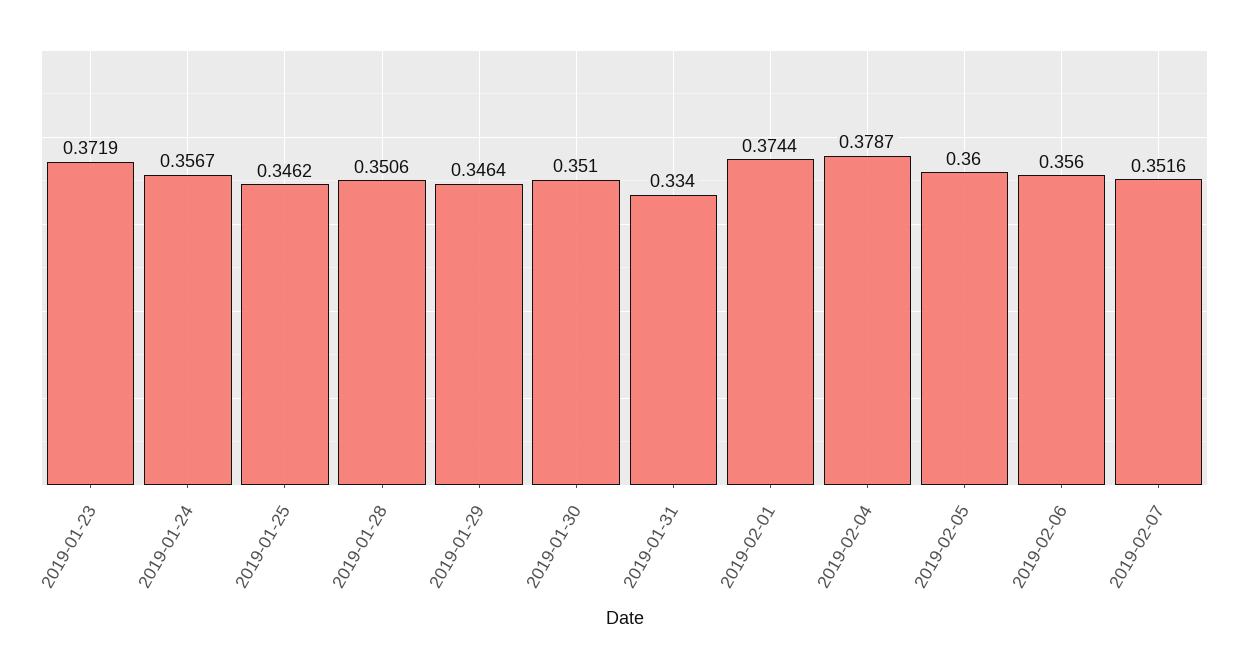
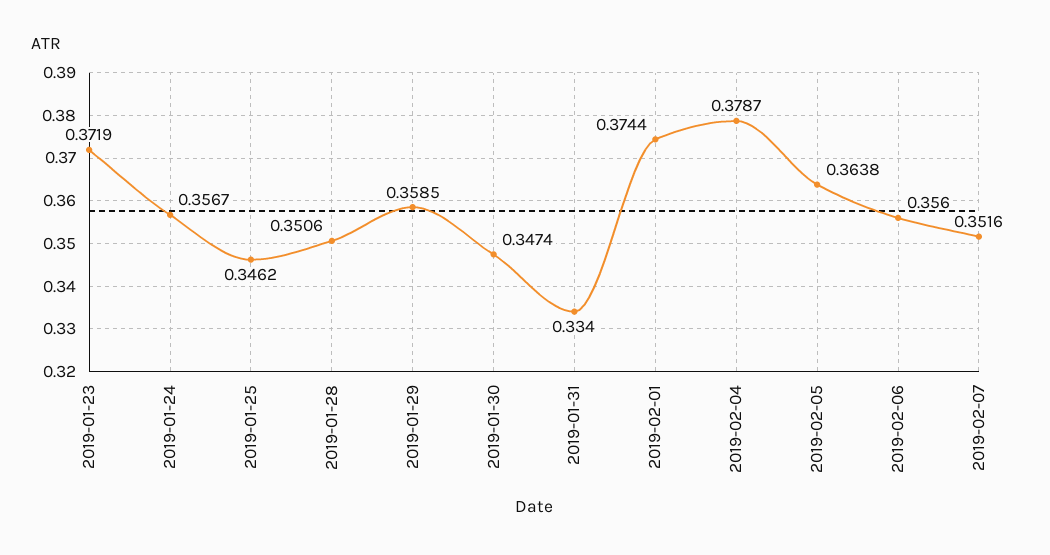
  {
    "2019-01-23": 0.3719,
    "2019-01-24": 0.3567,
    "2019-01-25": 0.3462,
    "2019-01-28": 0.3506,
-   "2019-01-29": 0.3464,
+   "2019-01-29": 0.3585,
-   "2019-01-30": 0.351,
+   "2019-01-30": 0.3474,
    "2019-01-31": 0.334,
    "2019-02-01": 0.3744,
    "2019-02-04": 0.3787,
-   "2019-02-05": 0.36,
+   "2019-02-05": 0.3638,
    "2019-02-06": 0.356,
    "2019-02-07": 0.3516
  }

